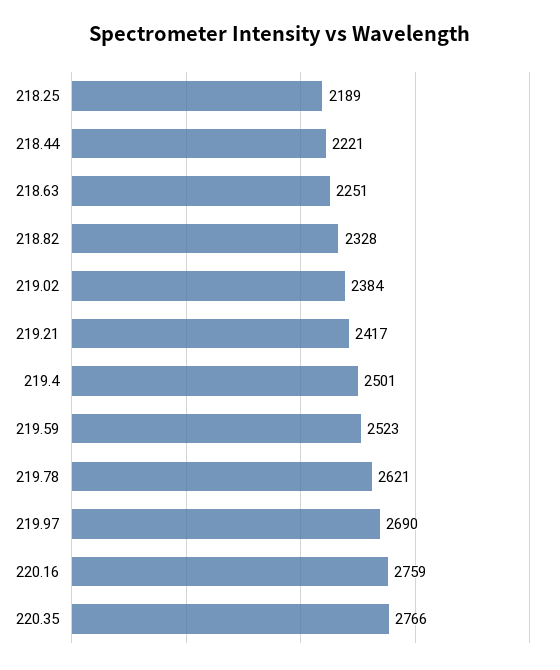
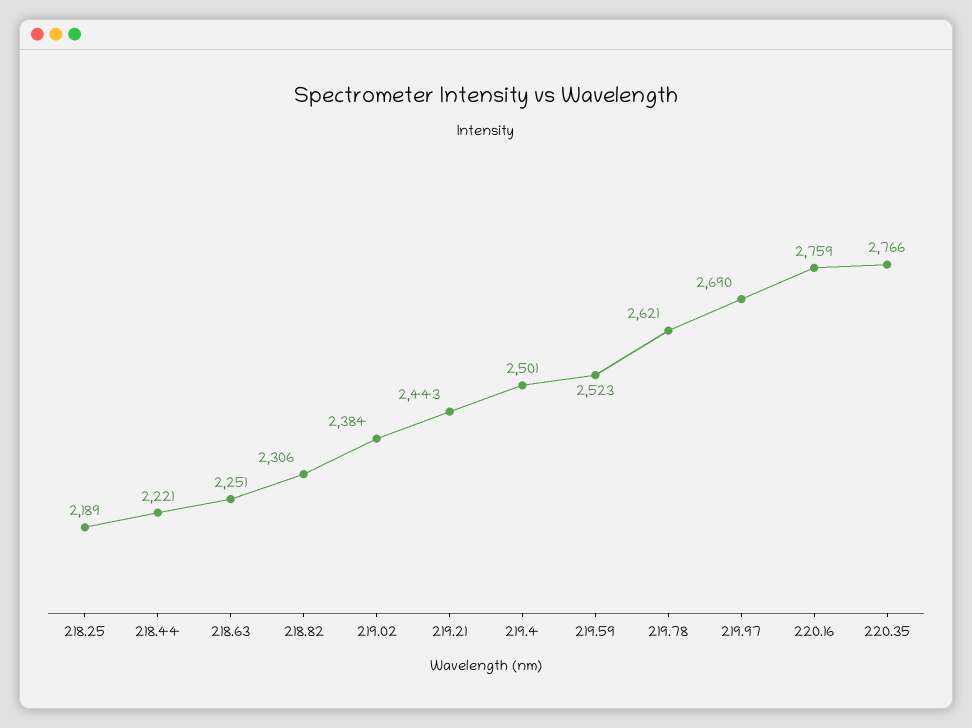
  {
    "218.25": 2189,
    "218.44": 2221,
    "218.63": 2251,
-   "218.82": 2328,
+   "218.82": 2306,
    "219.02": 2384,
-   "219.21": 2417,
+   "219.21": 2443,
    "219.4": 2501,
    "219.59": 2523,
    "219.78": 2621,
    "219.97": 2690,
    "220.16": 2759,
    "220.35": 2766
  }

